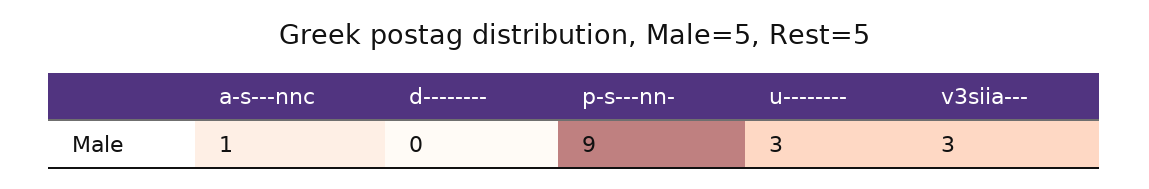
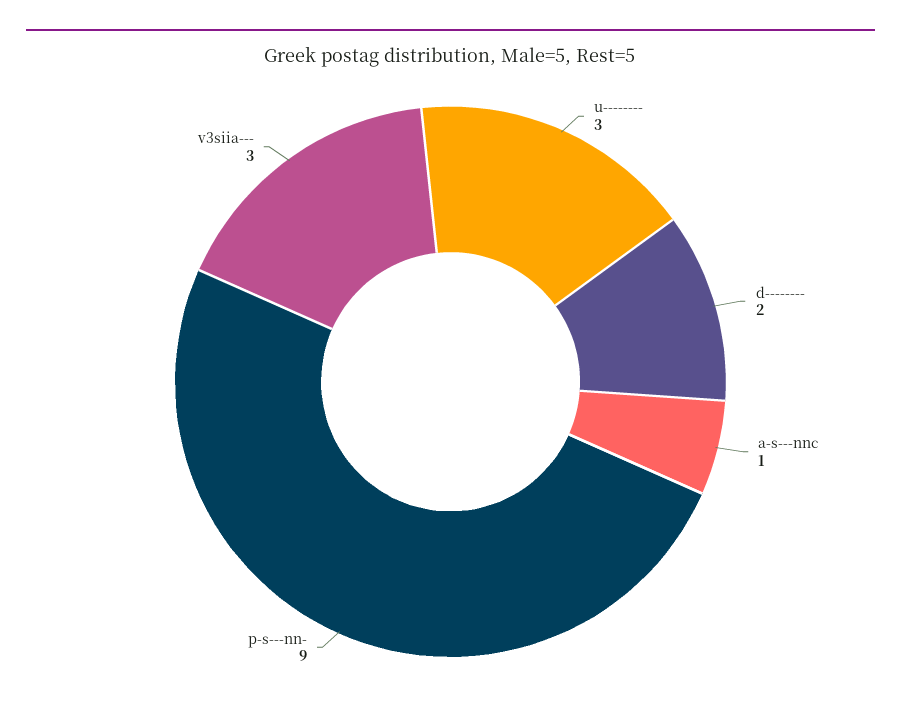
  {
    "a-s---nnc": 1,
-   "d--------": 0,
+   "d--------": 2,
    "p-s---nn-": 9,
    "u--------": 3,
    "v3siia---": 3
  }

